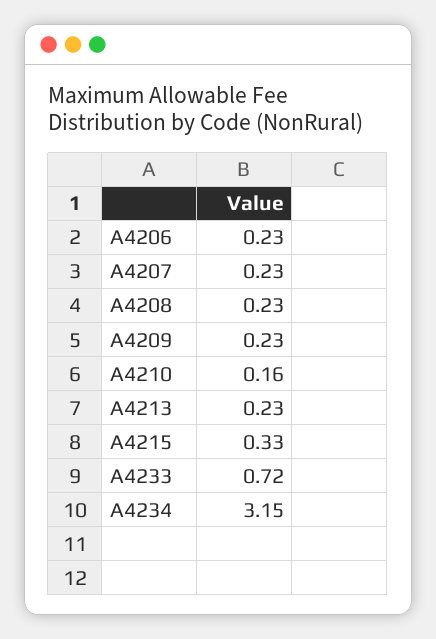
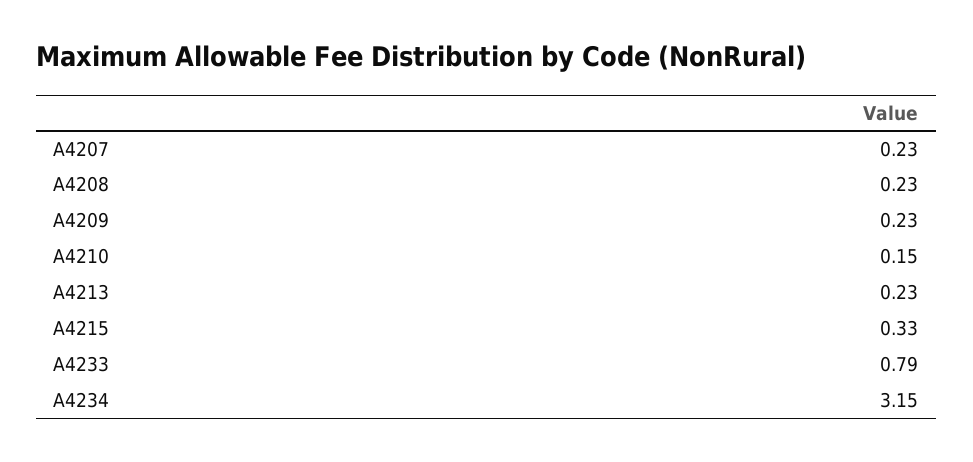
  {
-   "A4206": 0.23,
    "A4207": 0.23,
    "A4208": 0.23,
    "A4209": 0.23,
-   "A4210": 0.16,
+   "A4210": 0.15,
    "A4213": 0.23,
    "A4215": 0.33,
-   "A4233": 0.72,
+   "A4233": 0.79,
    "A4234": 3.15
  }

